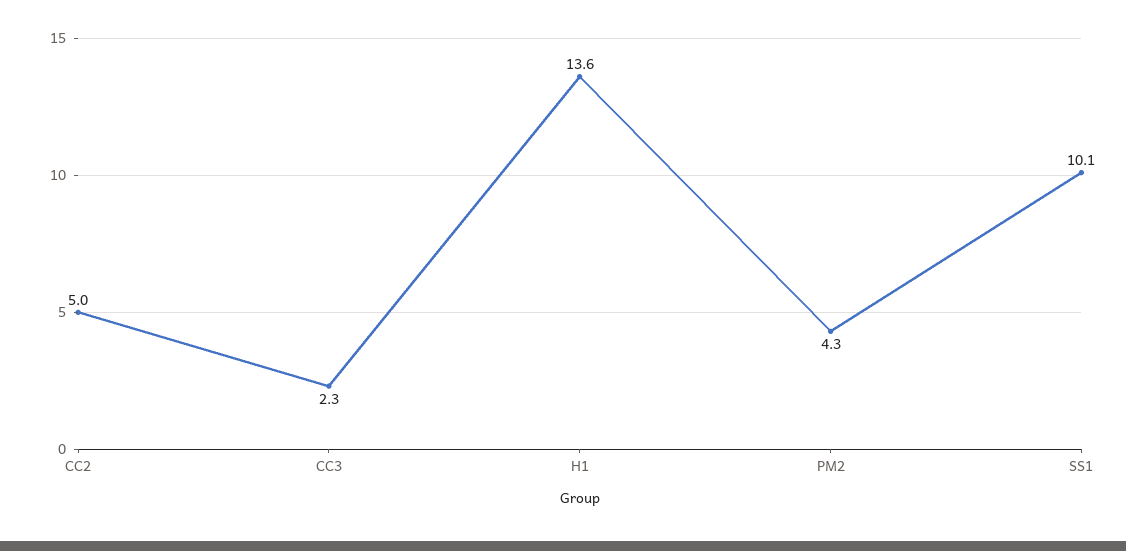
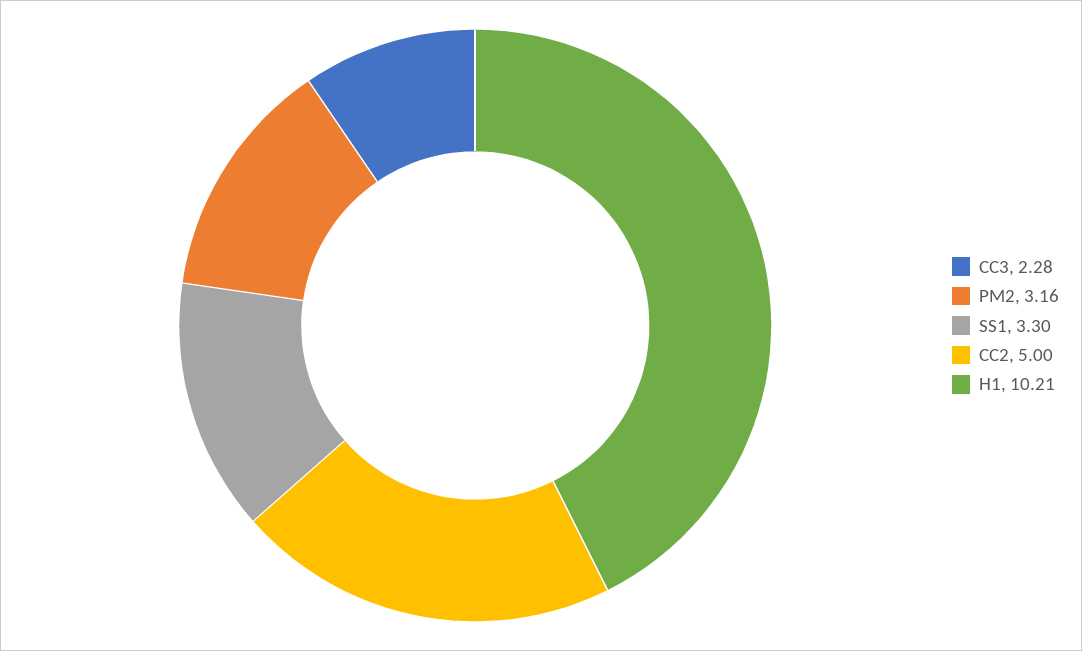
  {
    "CC2": 5,
    "CC3": 2.28,
-   "H1": 13.6,
+   "H1": 10.21,
-   "PM2": 4.3,
+   "PM2": 3.16,
-   "SS1": 10.1
+   "SS1": 3.3
  }

